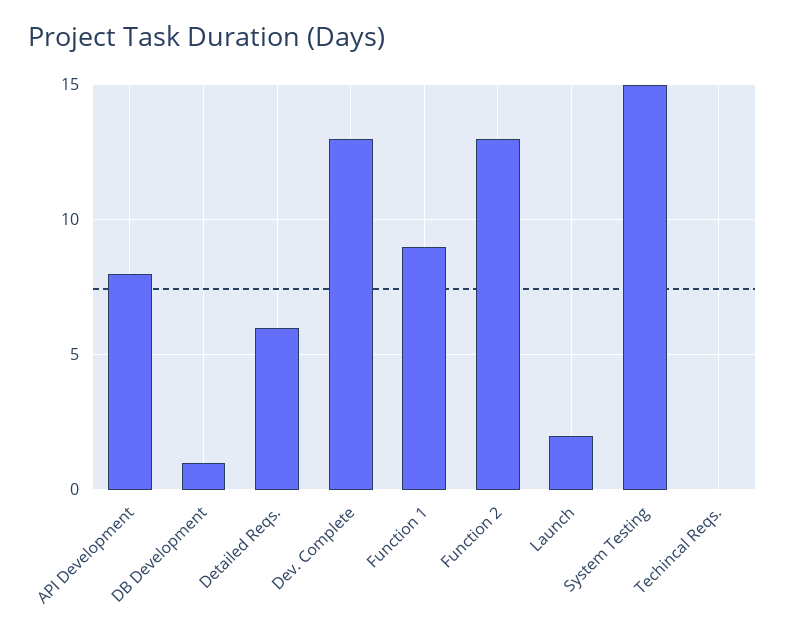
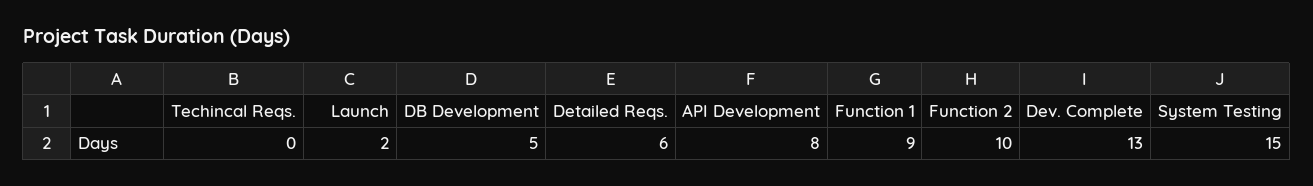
  {
    "API Development": 8,
-   "DB Development": 1,
+   "DB Development": 5,
    "Detailed Reqs.": 6,
    "Dev. Complete": 13,
    "Function 1": 9,
-   "Function 2": 13,
+   "Function 2": 10,
    "Launch": 2,
    "System Testing": 15,
    "Techincal Reqs.": 0
  }

